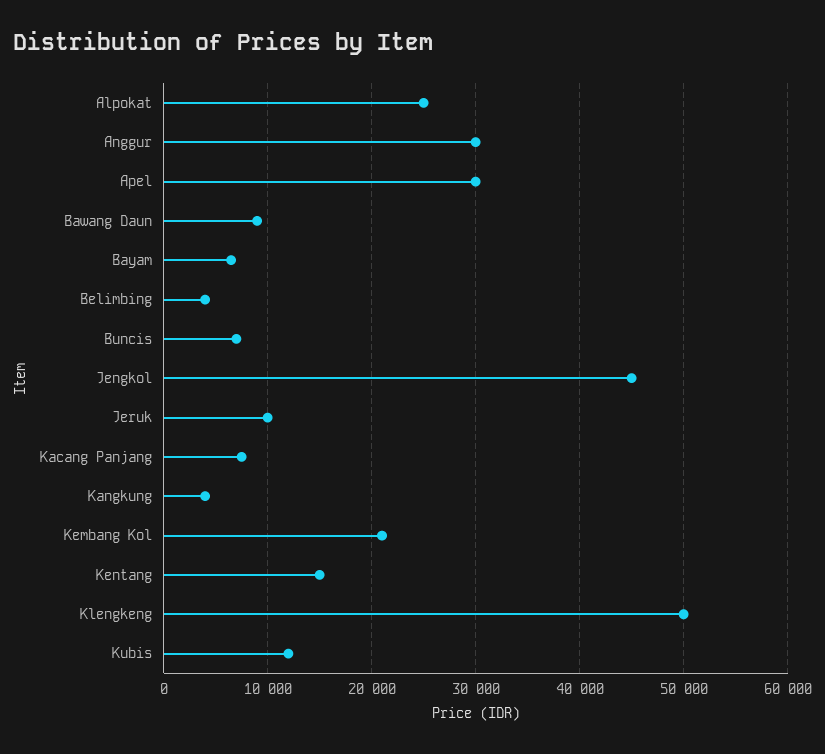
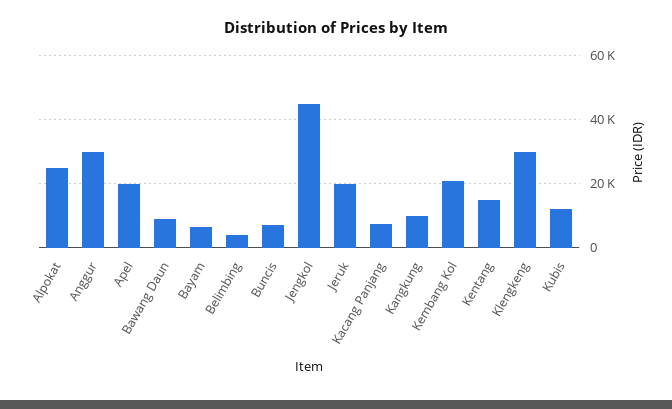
  {
    "Alpokat": 25000,
    "Anggur": 30000,
-   "Apel": 30000,
+   "Apel": 20000,
    "Bawang Daun": 9000,
    "Bayam": 7000,
    "Belimbing": 4000,
    "Buncis": 7000,
    "Jengkol": 45000,
-   "Jeruk": 10000,
+   "Jeruk": 20000,
    "Kacang Panjang": 8000,
-   "Kangkung": 4000,
+   "Kangkung": 10000,
    "Kembang Kol": 21000,
    "Kentang": 15000,
-   "Klengkeng": 50000,
+   "Klengkeng": 30000,
    "Kubis": 12000
  }

